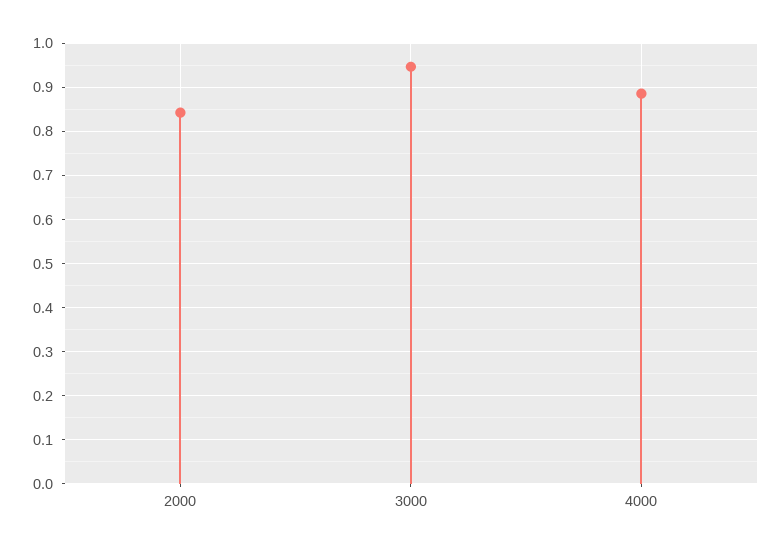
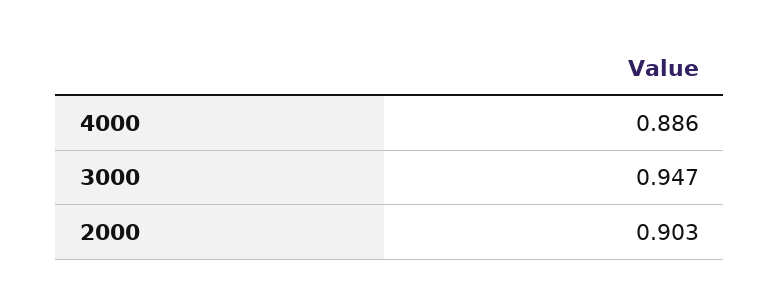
  {
-   "2000": 0.84,
+   "2000": 0.903,
    "3000": 0.947,
    "4000": 0.886
  }

